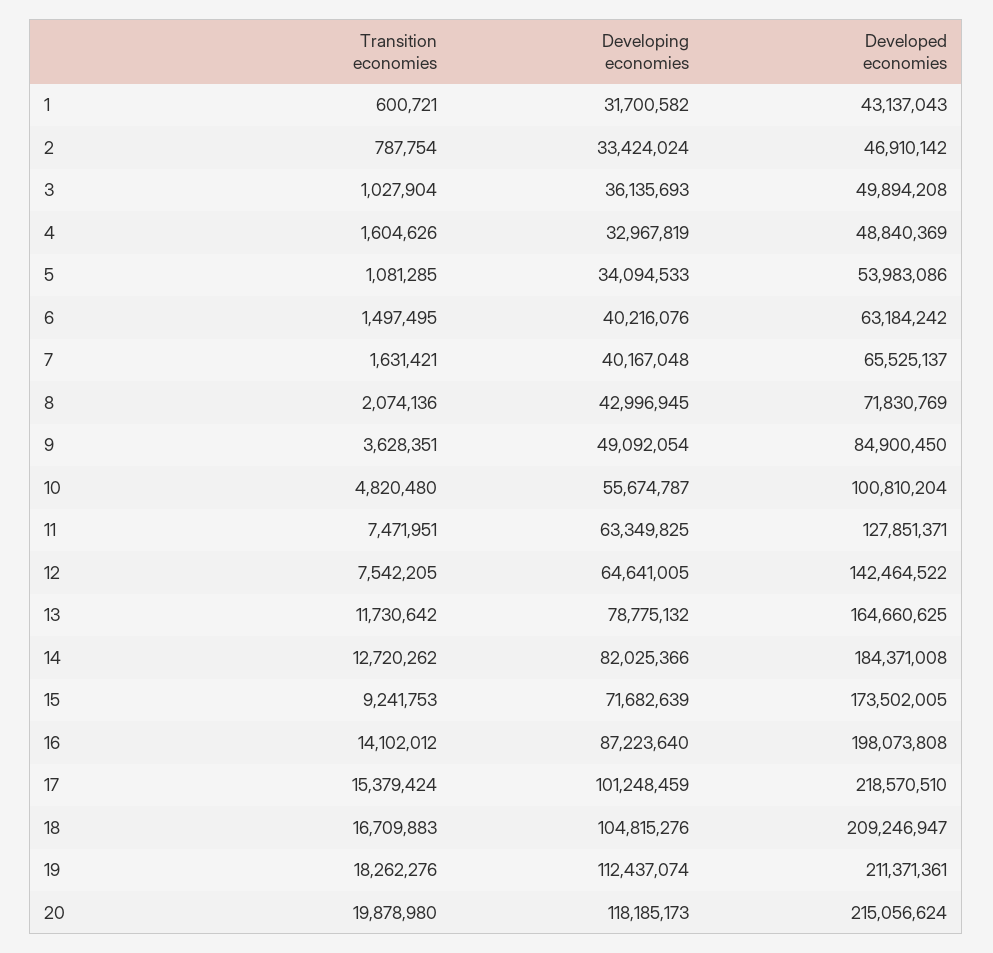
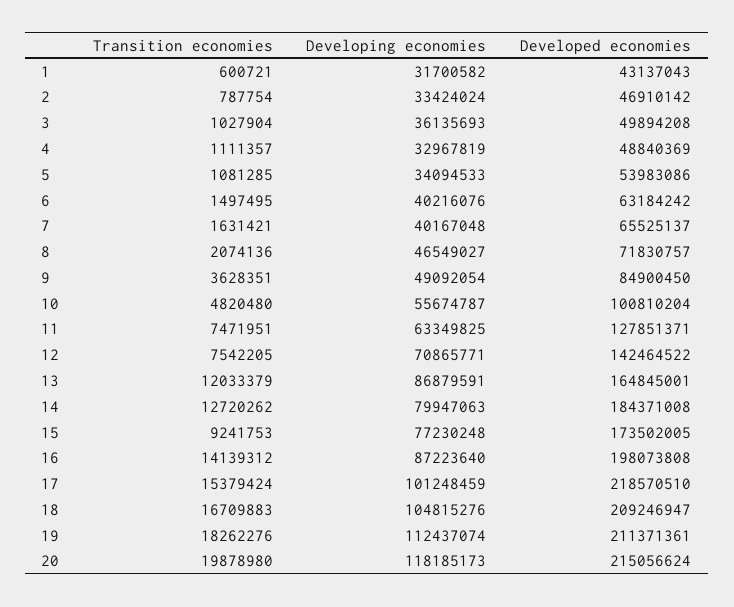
  {
    "Transition economies": {
      "1": 600721,
      "2": 787754,
      "3": 1027904,
-     "4": 1604626,
+     "4": 1111357,
      "5": 1081285,
      "6": 1497495,
      "7": 1631421,
      "8": 2074136,
      "9": 3628351,
      "10": 4820480,
      "11": 7471951,
      "12": 7542205,
-     "13": 11730642,
+     "13": 12033379,
      "14": 12720262,
      "15": 9241753,
-     "16": 14102012,
+     "16": 14139312,
      "17": 15379424,
      "18": 16709883,
      "19": 18262276,
      "20": 19878980
    },
    "Developing economies": {
      "1": 31700582,
      "2": 33424024,
      "3": 36135693,
      "4": 32967819,
      "5": 34094533,
      "6": 40216076,
      "7": 40167048,
-     "8": 42996945,
+     "8": 46549027,
      "9": 49092054,
      "10": 55674787,
      "11": 63349825,
-     "12": 64641005,
+     "12": 70865771,
-     "13": 78775132,
+     "13": 86879591,
-     "14": 82025366,
+     "14": 79947063,
-     "15": 71682639,
+     "15": 77230248,
      "16": 87223640,
      "17": 101248459,
      "18": 104815276,
      "19": 112437074,
      "20": 118185173
    },
    "Developed economies": {
      "1": 43137043,
      "2": 46910142,
      "3": 49894208,
      "4": 48840369,
      "5": 53983086,
      "6": 63184242,
      "7": 65525137,
-     "8": 71830769,
+     "8": 71830757,
      "9": 84900450,
      "10": 100810204,
      "11": 127851371,
      "12": 142464522,
-     "13": 164660625,
+     "13": 164845001,
      "14": 184371008,
      "15": 173502005,
      "16": 198073808,
      "17": 218570510,
      "18": 209246947,
      "19": 211371361,
      "20": 215056624
    }
  }

